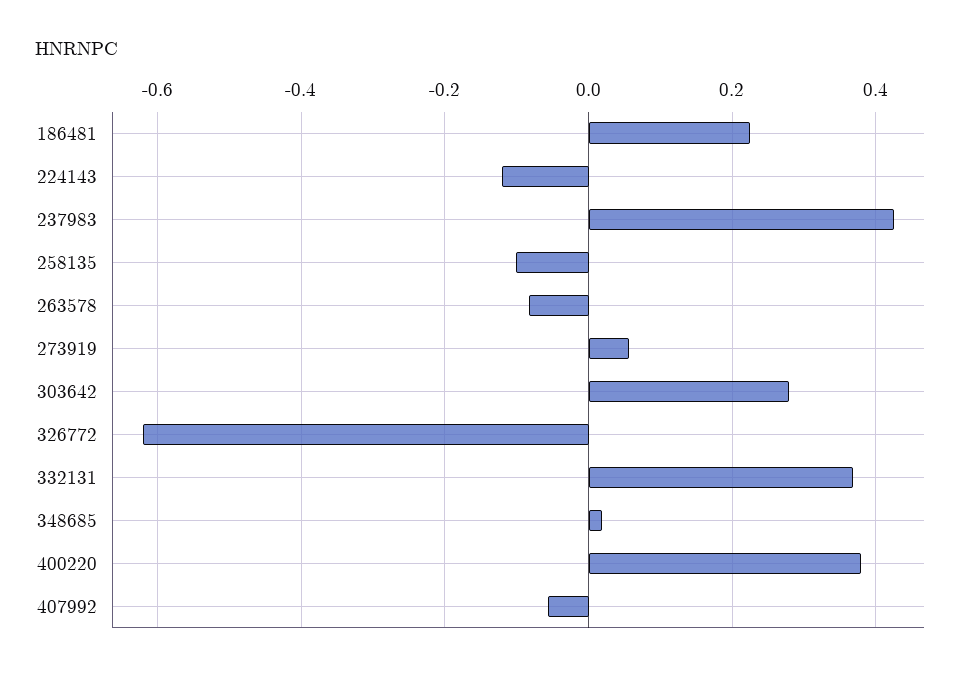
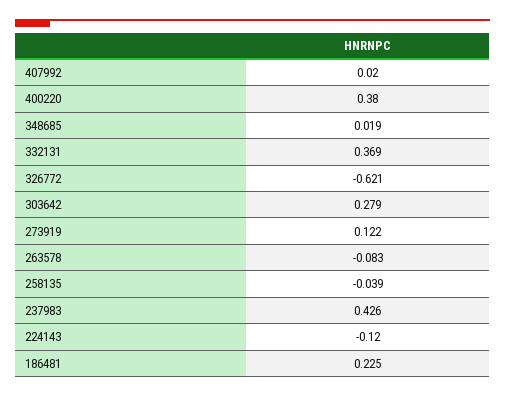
  {
    "186481": 0.225,
    "224143": -0.12,
    "237983": 0.426,
-   "258135": -0.1,
+   "258135": -0.039,
    "263578": -0.083,
-   "273919": 0.06,
+   "273919": 0.122,
    "303642": 0.279,
    "326772": -0.621,
    "332131": 0.369,
    "348685": 0.019,
    "400220": 0.38,
-   "407992": -0.06
+   "407992": 0.02
  }

